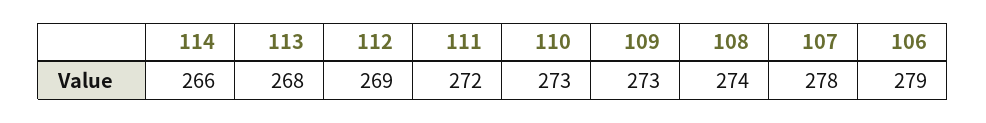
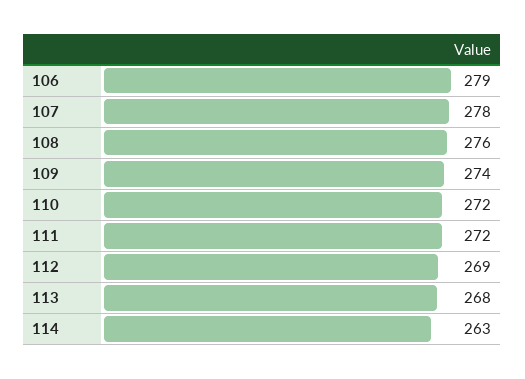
  {
-   "114": 266,
+   "114": 263,
    "113": 268,
    "112": 269,
    "111": 272,
-   "110": 273,
+   "110": 272,
-   "109": 273,
+   "109": 274,
-   "108": 274,
+   "108": 276,
    "107": 278,
    "106": 279
  }

